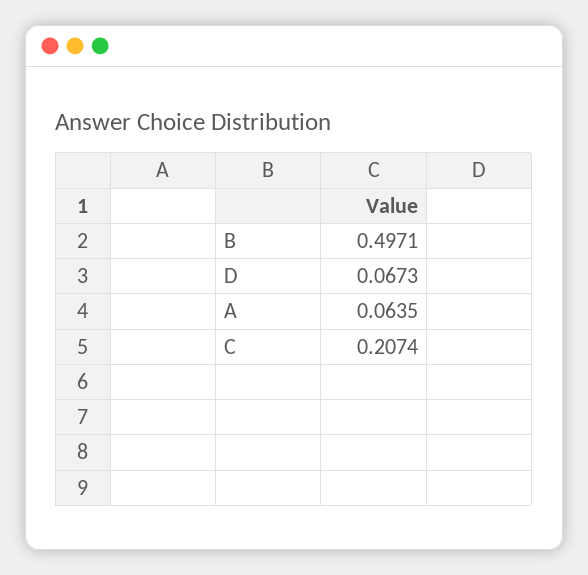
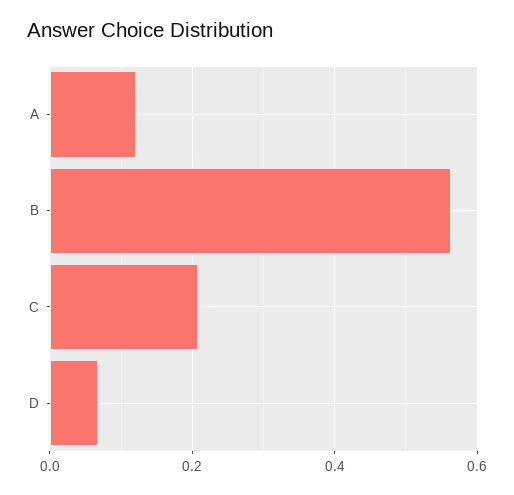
  {
-   "B": 0.4971,
+   "B": 0.56,
    "D": 0.0673,
-   "A": 0.0635,
+   "A": 0.12,
    "C": 0.2074
  }

